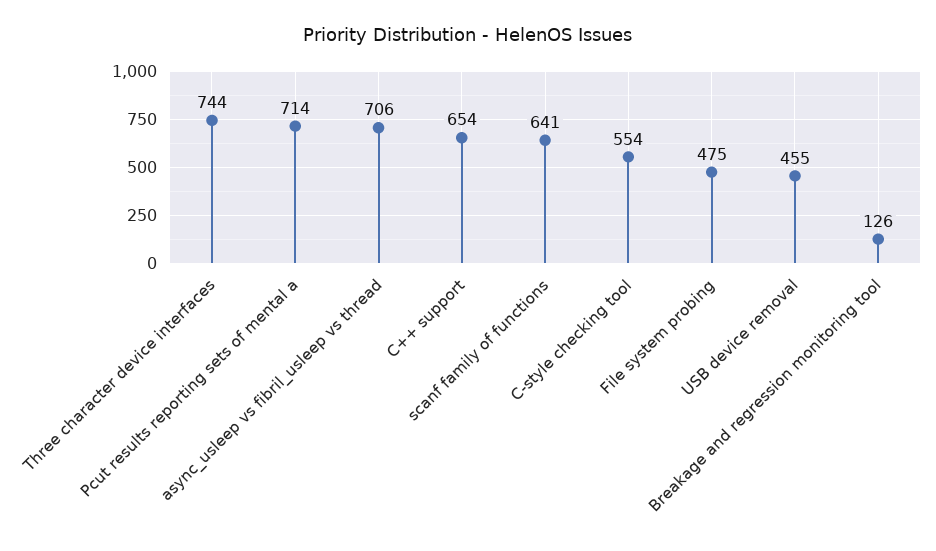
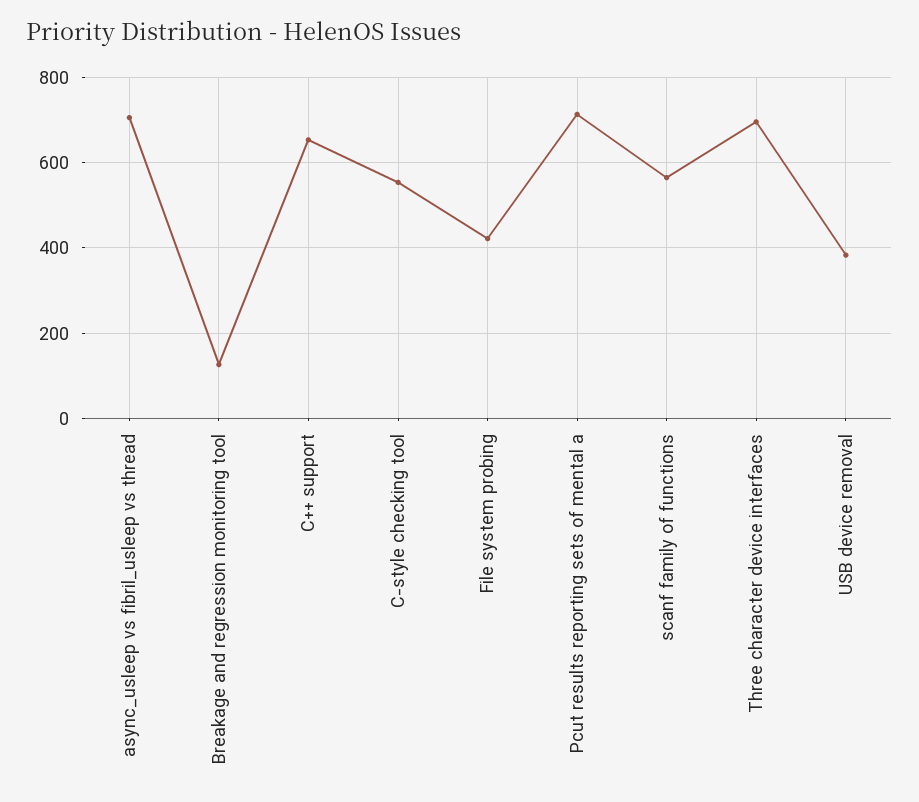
  {
-   "Three character device interfaces": 744,
+   "Three character device interfaces": 700,
    "Pcut results reporting sets of mental a": 714,
    "async_usleep vs fibril_usleep vs thread": 706,
    "C++ support": 654,
-   "scanf family of functions": 641,
+   "scanf family of functions": 560,
    "C-style checking tool": 554,
-   "File system probing": 475,
+   "File system probing": 420,
-   "USB device removal": 455,
+   "USB device removal": 380,
    "Breakage and regression monitoring tool": 126
  }

